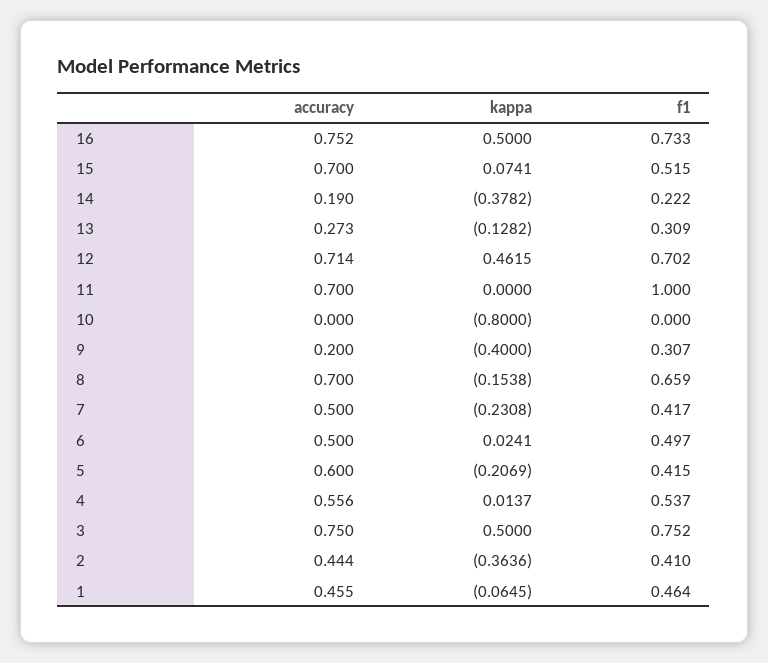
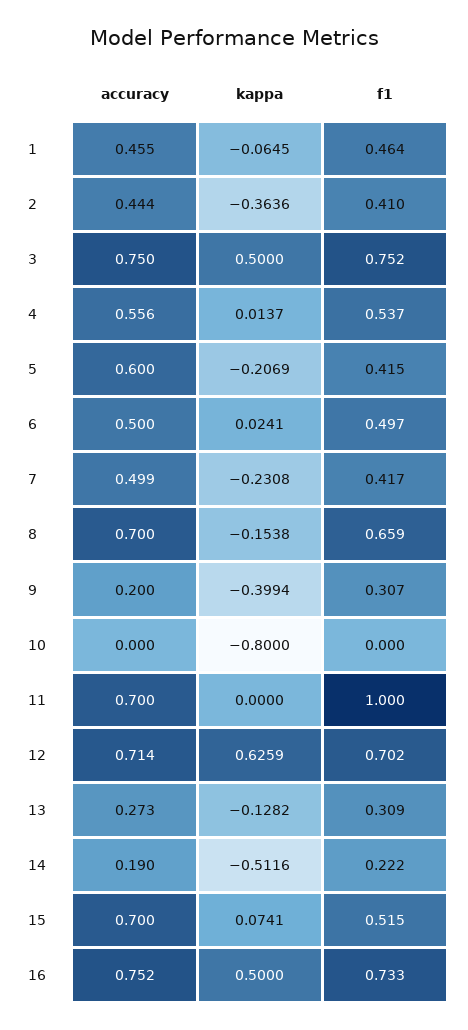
  {
    "accuracy": {
      "16": 0.752,
      "15": 0.7,
      "14": 0.19,
      "13": 0.273,
      "12": 0.714,
      "11": 0.7,
      "10": 0,
      "9": 0.2,
      "8": 0.7,
-     "7": 0.5,
+     "7": 0.499,
      "6": 0.5,
      "5": 0.6,
      "4": 0.556,
      "3": 0.75,
      "2": 0.444,
      "1": 0.455
    },
    "kappa": {
      "16": 0.5,
      "15": 0.0741,
-     "14": -0.3782,
+     "14": -0.5116,
      "13": -0.1282,
-     "12": 0.4615,
+     "12": 0.6259,
      "11": 0,
      "10": -0.8,
-     "9": -0.4,
+     "9": -0.3994,
      "8": -0.1538,
      "7": -0.2308,
      "6": 0.0241,
      "5": -0.2069,
      "4": 0.0137,
      "3": 0.5,
      "2": -0.3636,
      "1": -0.0645
    },
    "f1": {
      "16": 0.733,
      "15": 0.515,
      "14": 0.222,
      "13": 0.309,
      "12": 0.702,
      "11": 1,
      "10": 0,
      "9": 0.307,
      "8": 0.659,
      "7": 0.417,
      "6": 0.497,
      "5": 0.415,
      "4": 0.537,
      "3": 0.752,
      "2": 0.41,
      "1": 0.464
    }
  }

